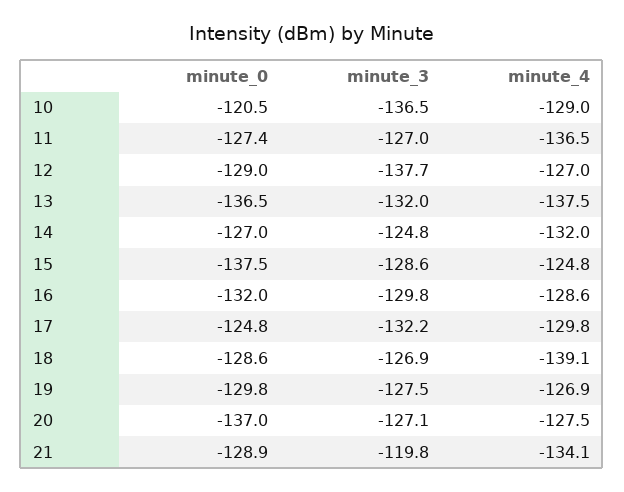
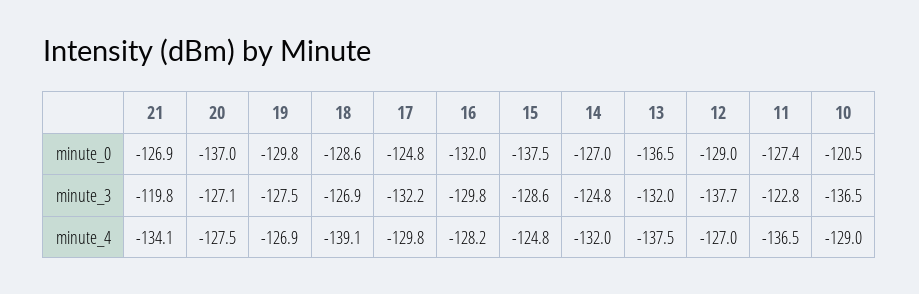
  {
    "minute_0": {
      "10": -120.5,
      "11": -127.4,
      "12": -129,
      "13": -136.5,
      "14": -127,
      "15": -137.5,
      "16": -132,
      "17": -124.8,
      "18": -128.6,
      "19": -129.8,
      "20": -137,
-     "21": -128.9
+     "21": -126.9
    },
    "minute_3": {
      "10": -136.5,
-     "11": -127,
+     "11": -122.8,
      "12": -137.7,
      "13": -132,
      "14": -124.8,
      "15": -128.6,
      "16": -129.8,
      "17": -132.2,
      "18": -126.9,
      "19": -127.5,
      "20": -127.1,
      "21": -119.8
    },
    "minute_4": {
      "10": -129,
      "11": -136.5,
      "12": -127,
      "13": -137.5,
      "14": -132,
      "15": -124.8,
-     "16": -128.6,
+     "16": -128.2,
      "17": -129.8,
      "18": -139.1,
      "19": -126.9,
      "20": -127.5,
      "21": -134.1
    }
  }

